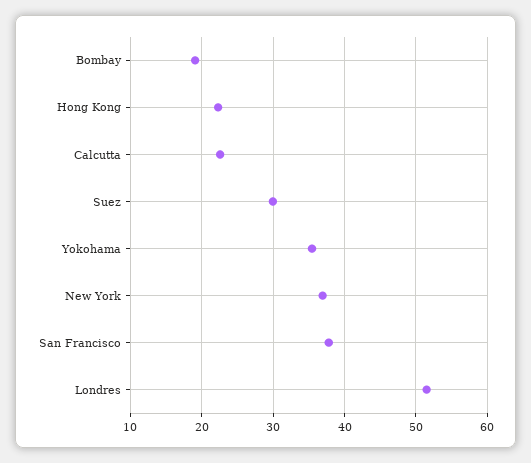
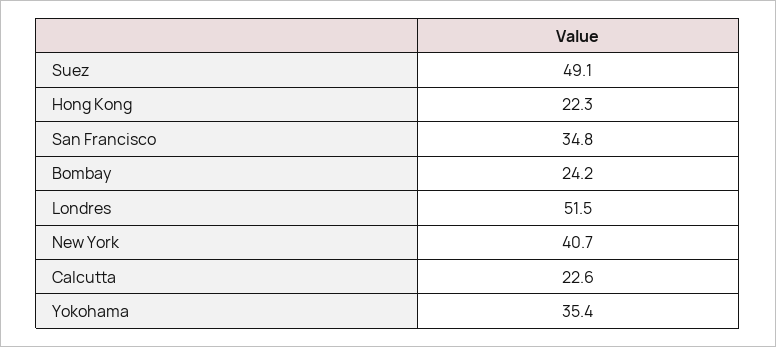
  {
-   "Bombay": 19,
+   "Bombay": 24.2,
    "Hong Kong": 22.3,
    "Calcutta": 22.6,
-   "Suez": 30,
+   "Suez": 49.1,
    "Yokohama": 35.4,
-   "New York": 37,
+   "New York": 40.7,
-   "San Francisco": 38,
+   "San Francisco": 34.8,
    "Londres": 51.5
  }

